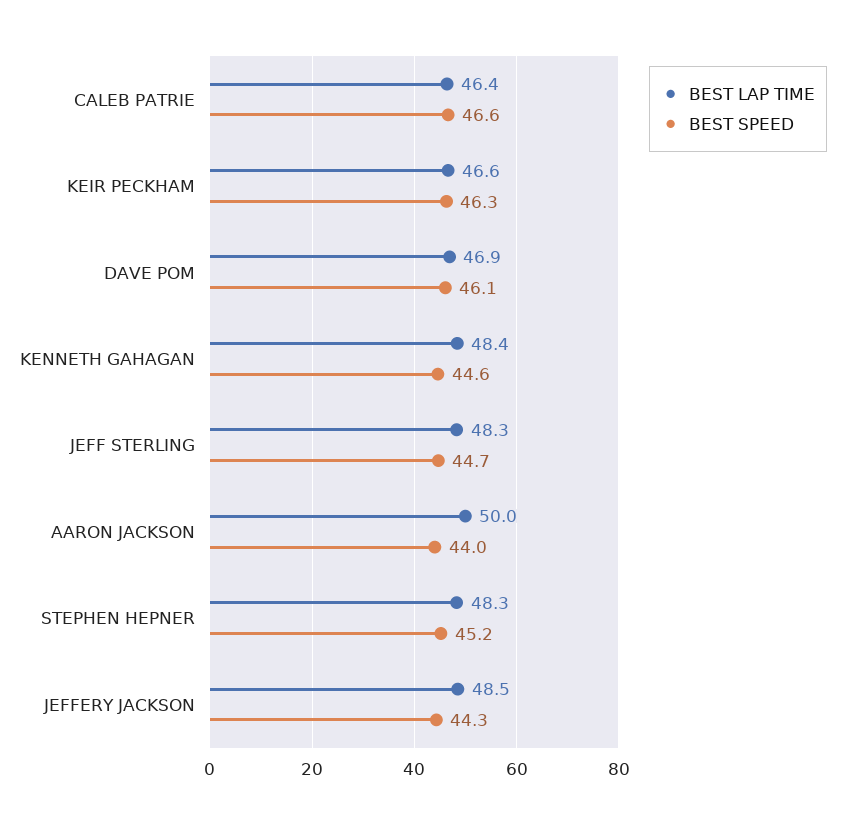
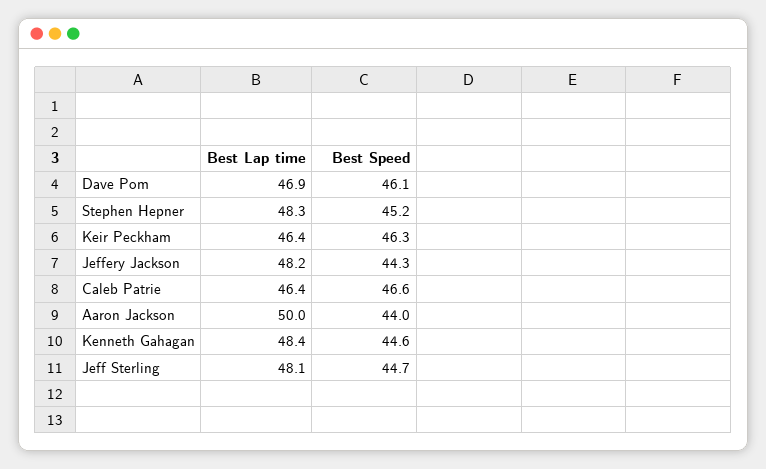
  {
    "BEST LAP TIME": {
      "CALEB PATRIE": 46.4,
-     "KEIR PECKHAM": 46.6,
+     "KEIR PECKHAM": 46.4,
      "DAVE POM": 46.9,
      "KENNETH GAHAGAN": 48.4,
-     "JEFF STERLING": 48.3,
+     "JEFF STERLING": 48.1,
      "AARON JACKSON": 50,
      "STEPHEN HEPNER": 48.3,
-     "JEFFERY JACKSON": 48.5
+     "JEFFERY JACKSON": 48.2
    },
    "BEST SPEED": {
      "CALEB PATRIE": 46.6,
      "KEIR PECKHAM": 46.3,
      "DAVE POM": 46.1,
      "KENNETH GAHAGAN": 44.6,
      "JEFF STERLING": 44.7,
      "AARON JACKSON": 44,
      "STEPHEN HEPNER": 45.2,
      "JEFFERY JACKSON": 44.3
    }
  }

